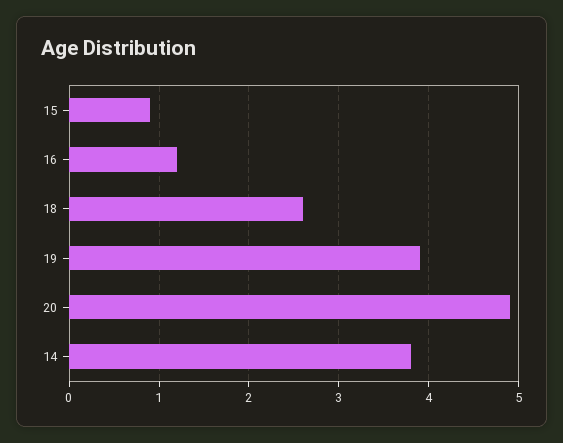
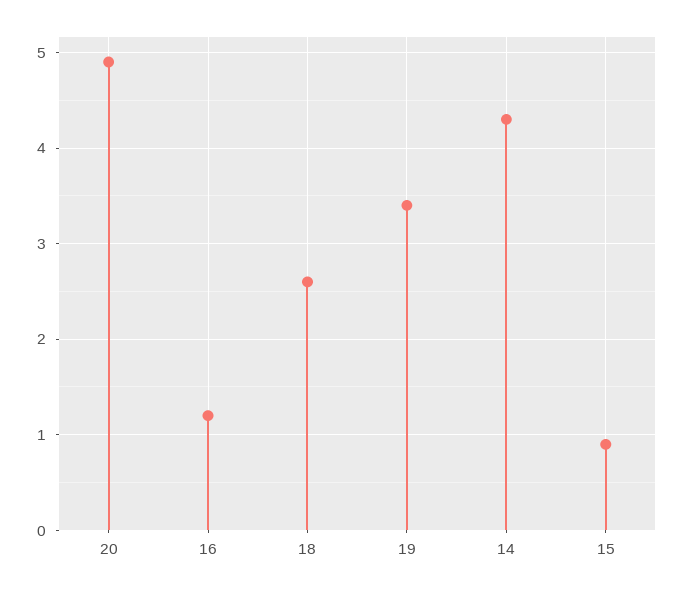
  {
    "15": 0.9,
    "16": 1.2,
    "18": 2.6,
-   "19": 3.9,
+   "19": 3.4,
    "20": 4.9,
-   "14": 3.8
+   "14": 4.3
  }

